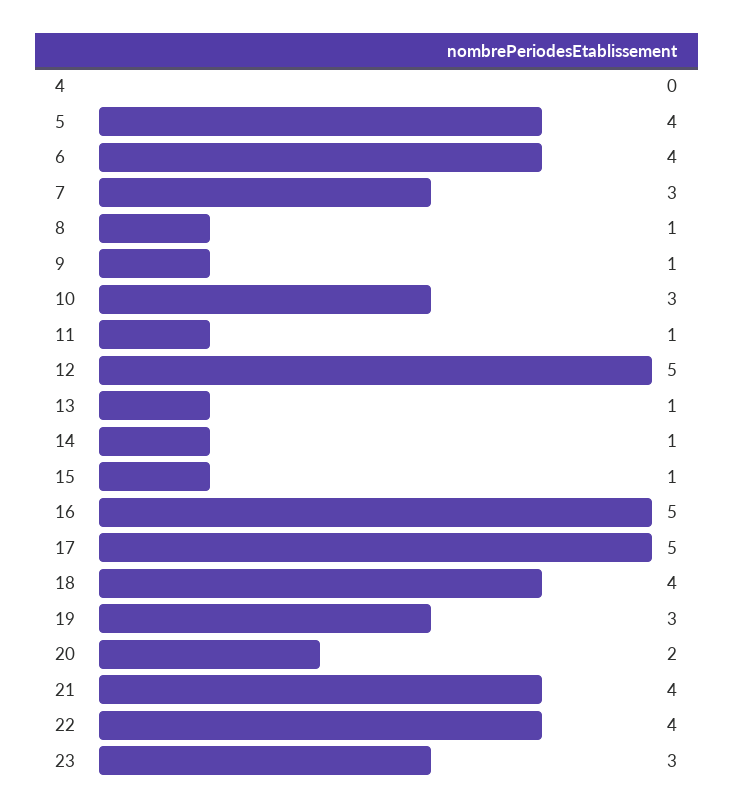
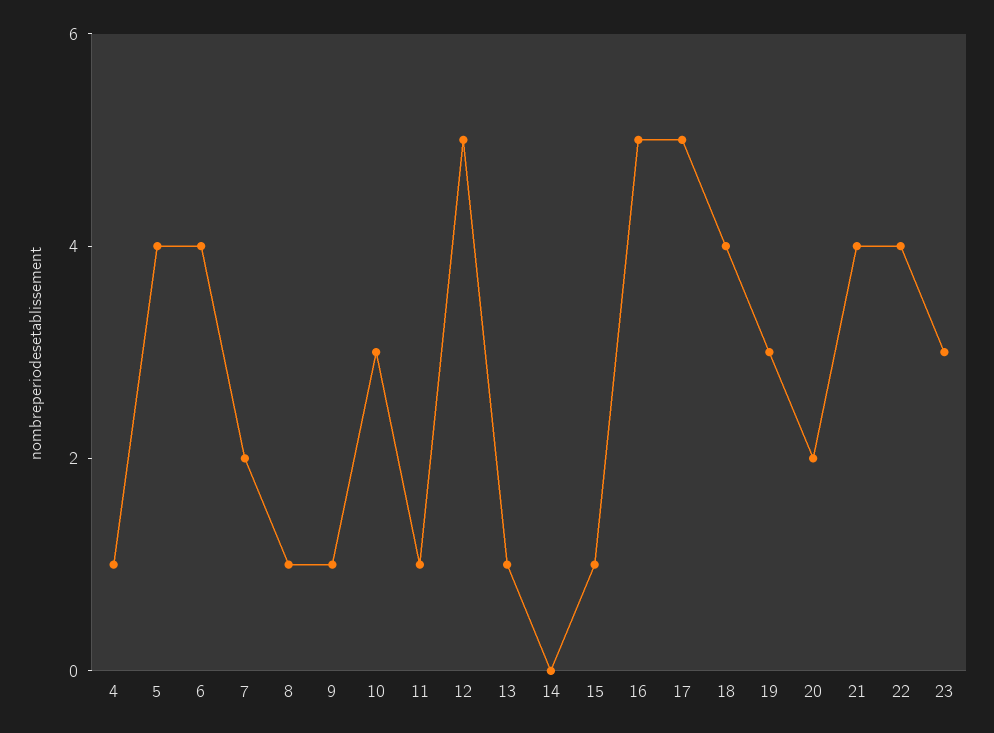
  {
-   "4": 0,
+   "4": 1,
    "5": 4,
    "6": 4,
-   "7": 3,
+   "7": 2,
    "8": 1,
    "9": 1,
    "10": 3,
    "11": 1,
    "12": 5,
    "13": 1,
-   "14": 1,
+   "14": 0,
    "15": 1,
    "16": 5,
    "17": 5,
    "18": 4,
    "19": 3,
    "20": 2,
    "21": 4,
    "22": 4,
    "23": 3
  }

